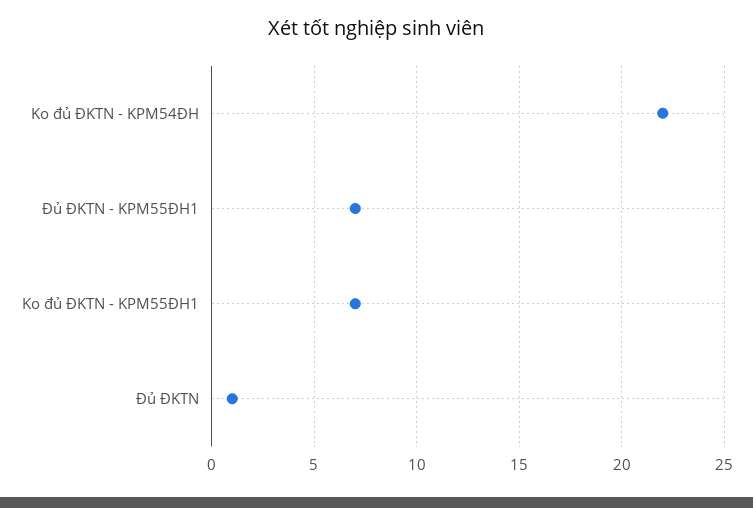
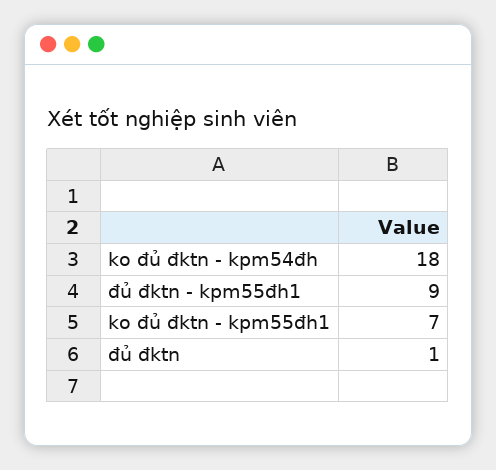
  {
-   "Ko đủ ĐKTN - KPM54ĐH": 22,
+   "Ko đủ ĐKTN - KPM54ĐH": 18,
-   "Đủ ĐKTN - KPM55ĐH1": 7,
+   "Đủ ĐKTN - KPM55ĐH1": 9,
    "Ko đủ ĐKTN - KPM55ĐH1": 7,
    "Đủ ĐKTN": 1
  }

